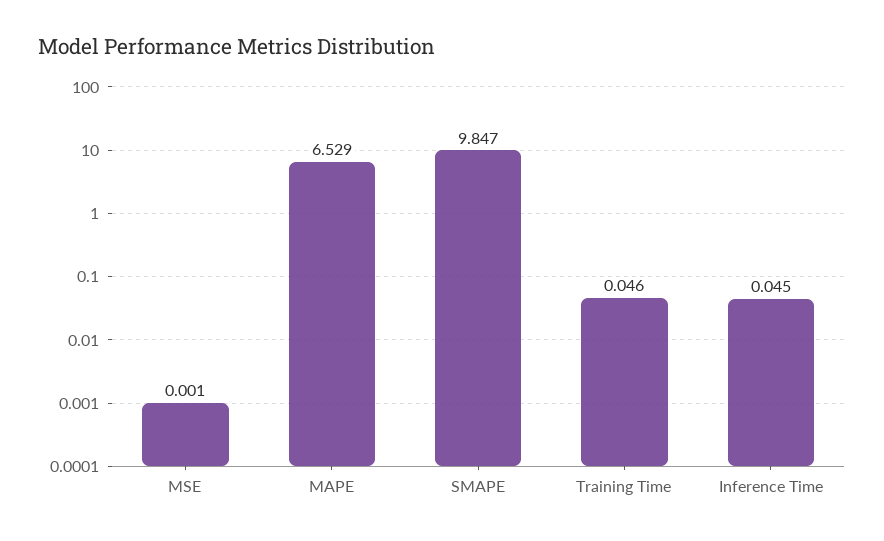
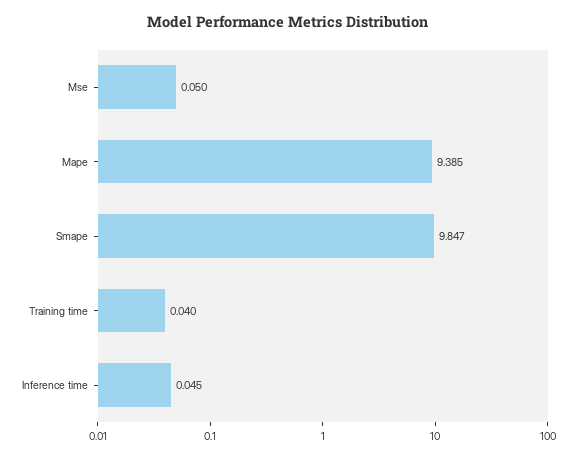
  {
-   "MSE": 0.001,
+   "MSE": 0.05,
-   "MAPE": 6.529,
+   "MAPE": 9.385,
    "SMAPE": 9.847,
-   "Training Time": 0.046,
+   "Training Time": 0.04,
    "Inference Time": 0.045
  }

